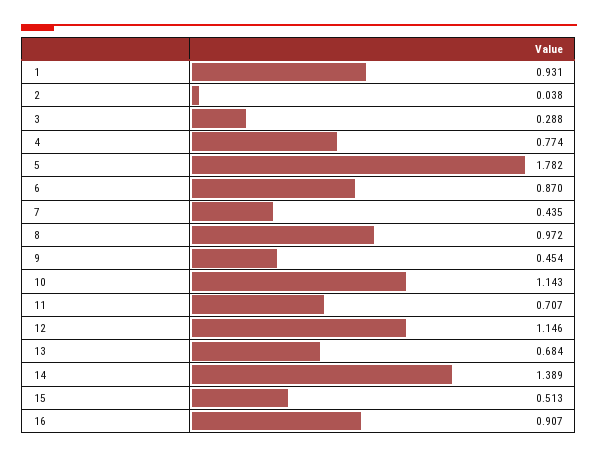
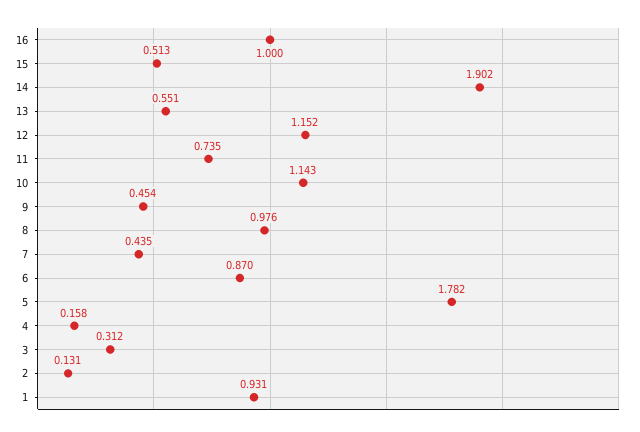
  {
    "1": 0.931,
-   "2": 0.038,
+   "2": 0.131,
-   "3": 0.288,
+   "3": 0.312,
-   "4": 0.774,
+   "4": 0.158,
    "5": 1.782,
    "6": 0.87,
    "7": 0.435,
-   "8": 0.972,
+   "8": 0.976,
    "9": 0.454,
    "10": 1.143,
-   "11": 0.707,
+   "11": 0.735,
-   "12": 1.146,
+   "12": 1.152,
-   "13": 0.684,
+   "13": 0.551,
-   "14": 1.389,
+   "14": 1.902,
    "15": 0.513,
-   "16": 0.907
+   "16": 1
  }

